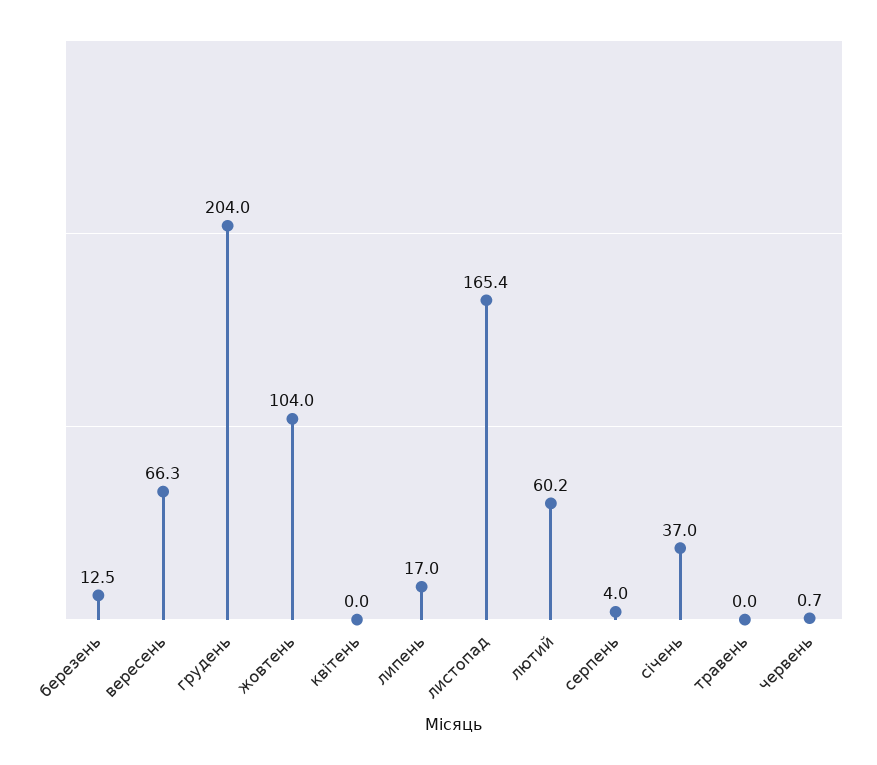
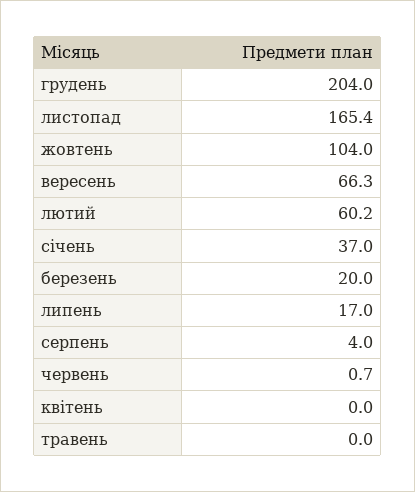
  {
-   "березень": 12.5,
+   "березень": 20,
    "вересень": 66.3,
    "грудень": 204,
    "жовтень": 104,
    "квітень": 0,
    "липень": 17,
    "листопад": 165.4,
    "лютий": 60.2,
    "серпень": 4,
    "січень": 37,
    "травень": 0,
    "червень": 0.7
  }

